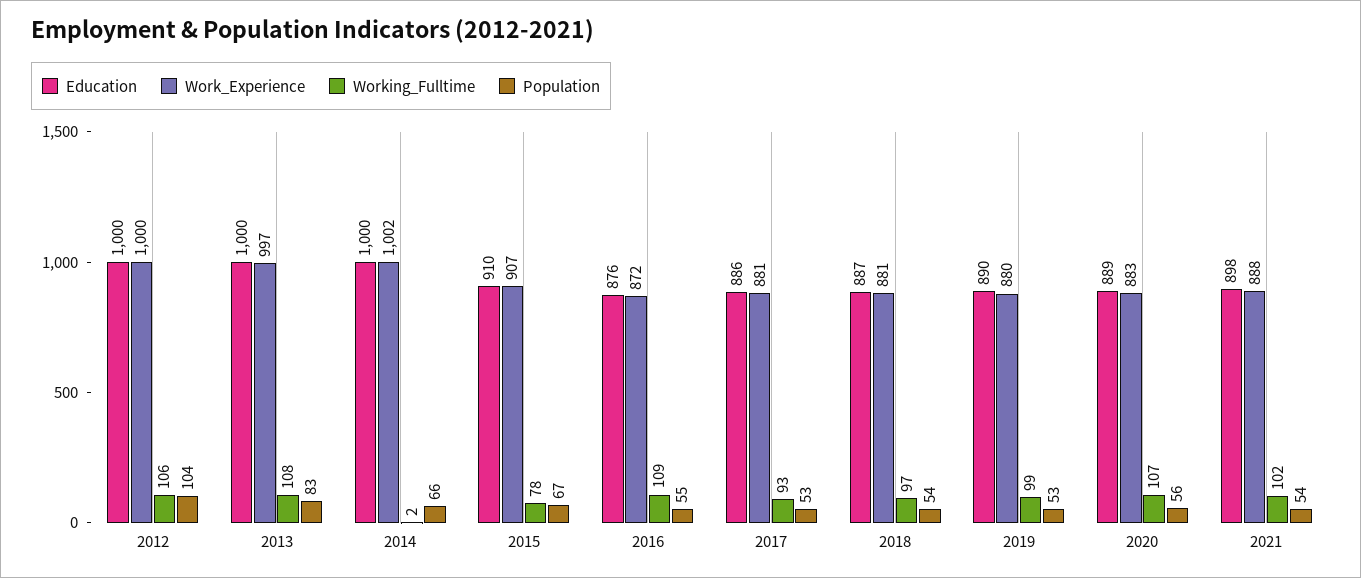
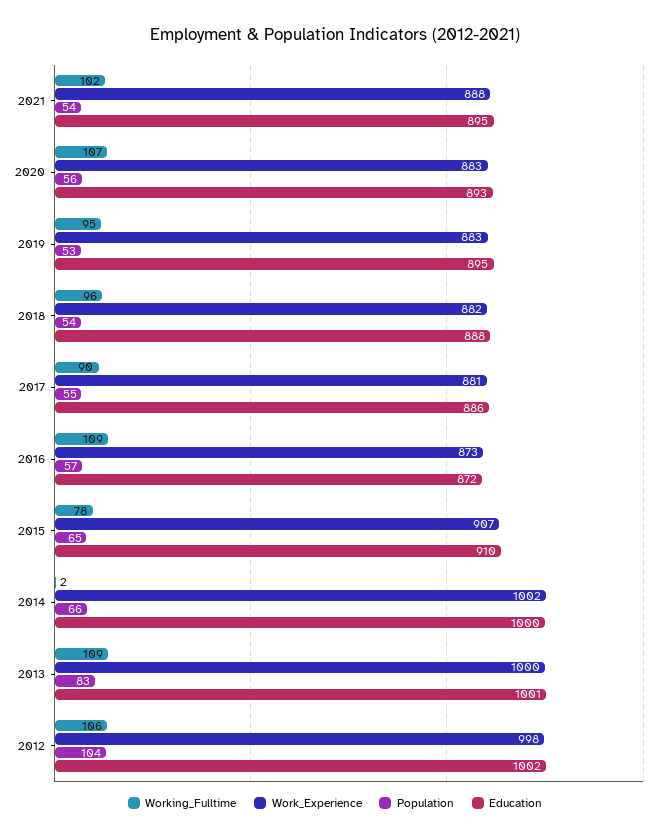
  {
    "Education": {
-     "2012": 1000,
+     "2012": 1002,
-     "2013": 1000,
+     "2013": 1001,
      "2014": 1000,
      "2015": 910,
-     "2016": 876,
+     "2016": 872,
      "2017": 886,
-     "2018": 887,
+     "2018": 888,
-     "2019": 890,
+     "2019": 895,
-     "2020": 889,
+     "2020": 893,
-     "2021": 898
+     "2021": 895
    },
    "Work_Experience": {
-     "2012": 1000,
+     "2012": 998,
-     "2013": 997,
+     "2013": 1000,
      "2014": 1002,
      "2015": 907,
-     "2016": 872,
+     "2016": 873,
      "2017": 881,
-     "2018": 881,
+     "2018": 882,
-     "2019": 880,
+     "2019": 883,
      "2020": 883,
      "2021": 888
    },
    "Working_Fulltime": {
      "2012": 106,
-     "2013": 108,
+     "2013": 109,
      "2014": 2,
      "2015": 78,
      "2016": 109,
-     "2017": 93,
+     "2017": 90,
-     "2018": 97,
+     "2018": 96,
-     "2019": 99,
+     "2019": 95,
      "2020": 107,
      "2021": 102
    },
    "Population": {
      "2012": 104,
      "2013": 83,
      "2014": 66,
-     "2015": 67,
+     "2015": 65,
-     "2016": 55,
+     "2016": 57,
-     "2017": 53,
+     "2017": 55,
      "2018": 54,
      "2019": 53,
      "2020": 56,
      "2021": 54
    }
  }

